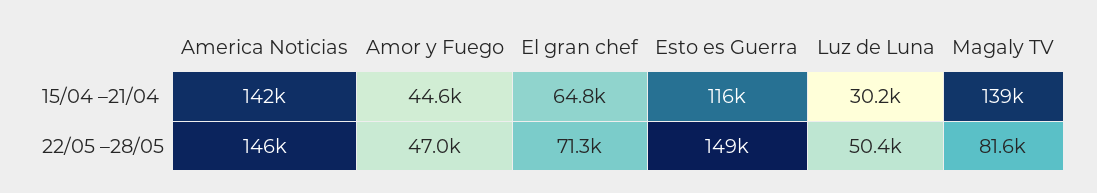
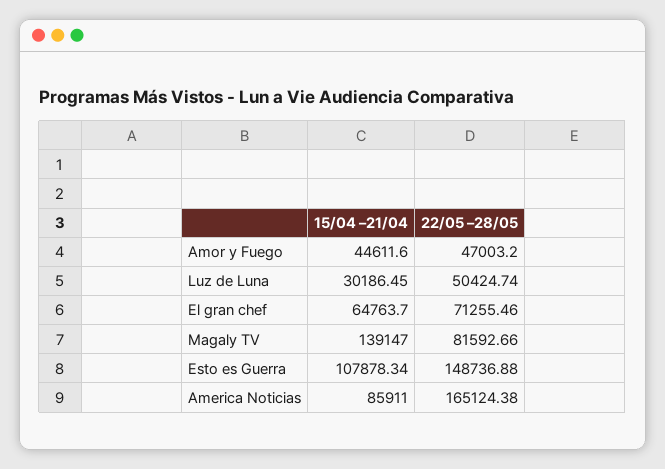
  {
    "America Noticias": {
-     "15/04 –21/04": 142000,
+     "15/04 –21/04": 85911,
-     "22/05 –28/05": 146000
+     "22/05 –28/05": 165124.38
    },
    "Amor y Fuego": {
      "15/04 –21/04": 44611.6,
      "22/05 –28/05": 47003.2
    },
    "El gran chef": {
      "15/04 –21/04": 64763.7,
      "22/05 –28/05": 71255.46
    },
    "Esto es Guerra": {
-     "15/04 –21/04": 116000,
+     "15/04 –21/04": 107878.34,
      "22/05 –28/05": 148736.88
    },
    "Luz de Luna": {
      "15/04 –21/04": 30186.45,
      "22/05 –28/05": 50424.74
    },
    "Magaly TV": {
      "15/04 –21/04": 139147,
      "22/05 –28/05": 81592.66
    }
  }

